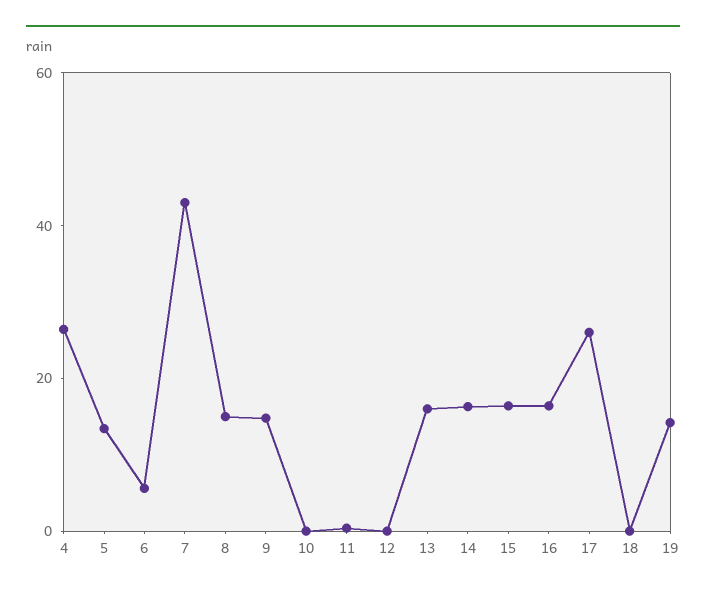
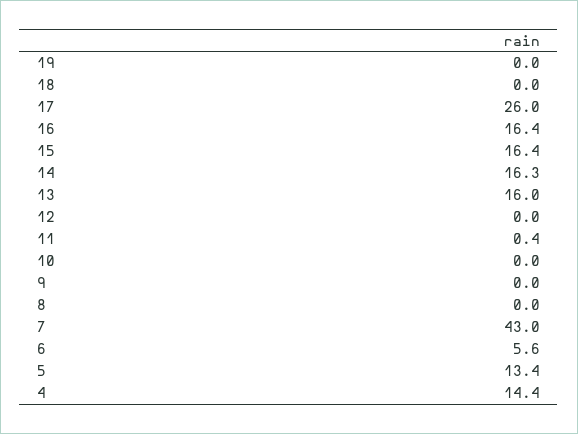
  {
-   "4": 25,
+   "4": 14.4,
    "5": 13.4,
    "6": 5.6,
    "7": 43,
-   "8": 15,
+   "8": 0,
-   "9": 15,
+   "9": 0,
    "10": 0,
    "11": 0.4,
    "12": 0,
    "13": 16,
    "14": 16.3,
    "15": 16.4,
    "16": 16.4,
    "17": 26,
    "18": 0,
-   "19": 15
+   "19": 0
  }

